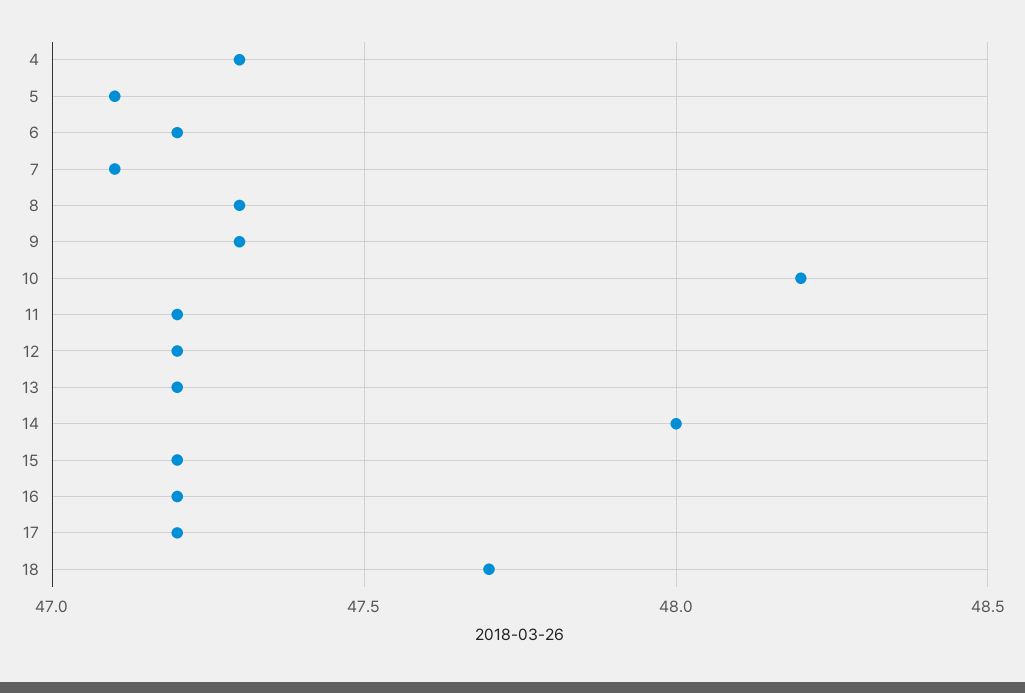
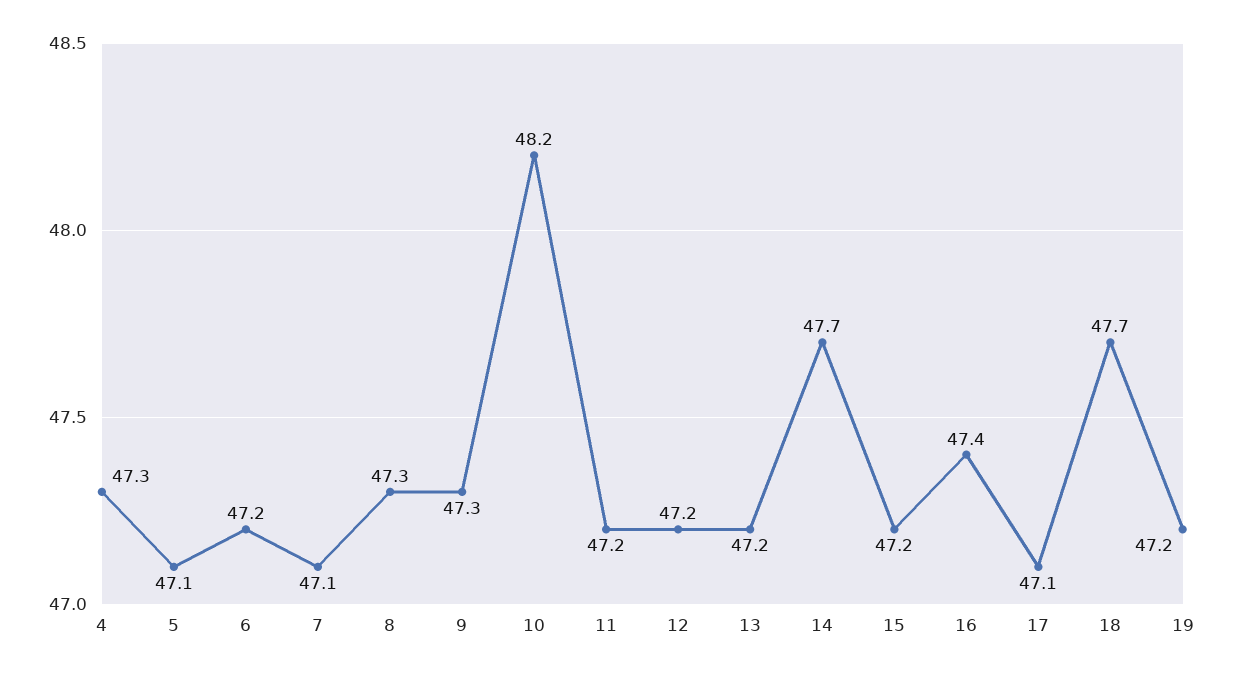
  {
    "4": 47.3,
    "5": 47.1,
    "6": 47.2,
    "7": 47.1,
    "8": 47.3,
    "9": 47.3,
    "10": 48.2,
    "11": 47.2,
    "12": 47.2,
    "13": 47.2,
-   "14": 48,
+   "14": 47.7,
    "15": 47.2,
-   "16": 47.2,
+   "16": 47.4,
-   "17": 47.2,
+   "17": 47.1,
-   "18": 47.7
+   "18": 47.7,
+   "19": 47.2
  }

